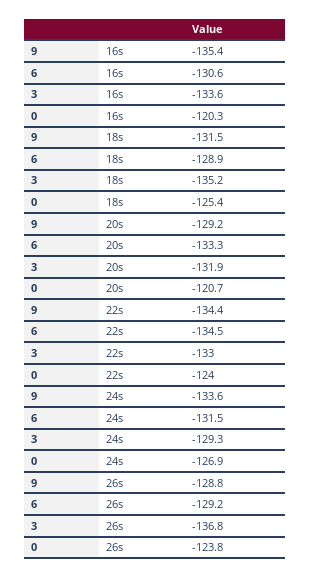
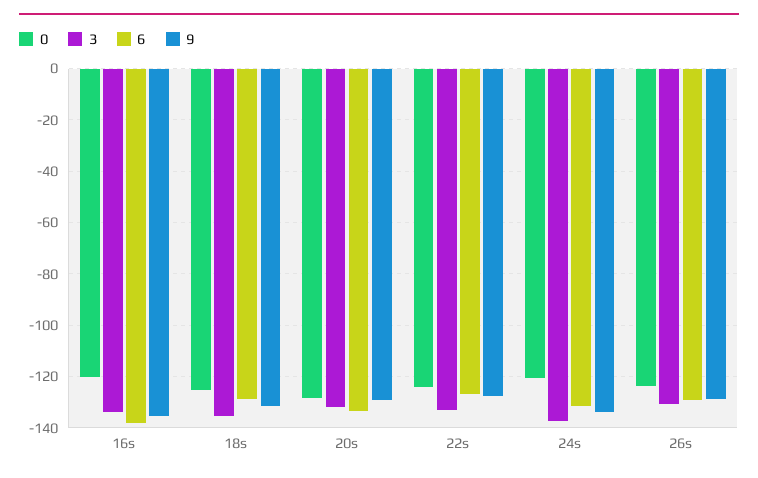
  {
    "9": {
      "16s": -135.4,
      "18s": -131.5,
      "20s": -129.2,
-     "22s": -134.4,
+     "22s": -127.5,
      "24s": -133.6,
      "26s": -128.8
    },
    "6": {
-     "16s": -130.6,
+     "16s": -137.5,
      "18s": -128.9,
      "20s": -133.3,
-     "22s": -134.5,
+     "22s": -127.5,
      "24s": -131.5,
      "26s": -129.2
    },
    "3": {
      "16s": -133.6,
      "18s": -135.2,
      "20s": -131.9,
      "22s": -133,
-     "24s": -129.3,
+     "24s": -137.5,
-     "26s": -136.8
+     "26s": -130
    },
    "0": {
      "16s": -120.3,
      "18s": -125.4,
-     "20s": -120.7,
+     "20s": -127.5,
      "22s": -124,
-     "24s": -126.9,
+     "24s": -120,
      "26s": -123.8
    }
  }

